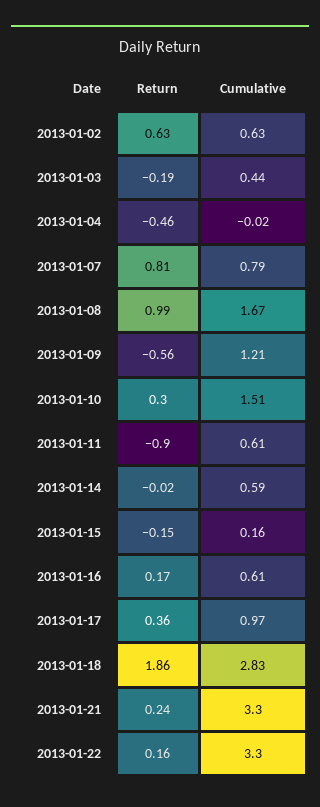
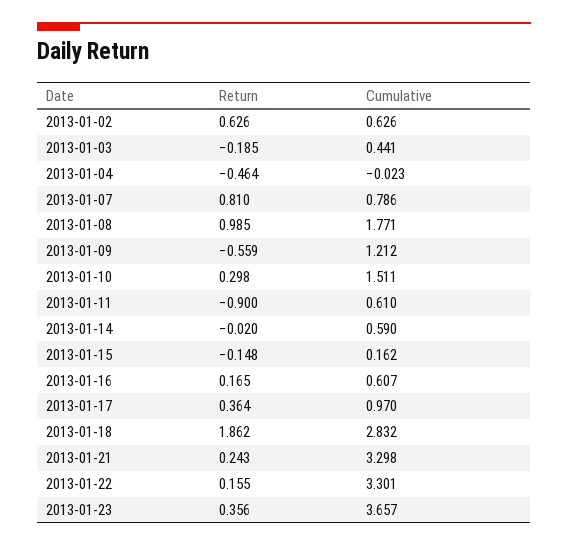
  {
    "Return": {
      "2013-01-02": 0.626,
      "2013-01-03": -0.185,
      "2013-01-04": -0.464,
      "2013-01-07": 0.81,
      "2013-01-08": 0.985,
      "2013-01-09": -0.559,
      "2013-01-10": 0.298,
      "2013-01-11": -0.9,
      "2013-01-14": -0.02,
      "2013-01-15": -0.148,
      "2013-01-16": 0.165,
      "2013-01-17": 0.364,
      "2013-01-18": 1.862,
      "2013-01-21": 0.243,
-     "2013-01-22": 0.155
+     "2013-01-22": 0.155,
+     "2013-01-23": 0.356
    },
    "Cumulative": {
      "2013-01-02": 0.626,
      "2013-01-03": 0.441,
      "2013-01-04": -0.023,
      "2013-01-07": 0.786,
-     "2013-01-08": 1.67,
+     "2013-01-08": 1.771,
      "2013-01-09": 1.212,
      "2013-01-10": 1.511,
      "2013-01-11": 0.61,
      "2013-01-14": 0.59,
      "2013-01-15": 0.162,
      "2013-01-16": 0.607,
      "2013-01-17": 0.97,
      "2013-01-18": 2.832,
      "2013-01-21": 3.298,
-     "2013-01-22": 3.301
+     "2013-01-22": 3.301,
+     "2013-01-23": 3.657
    }
  }

